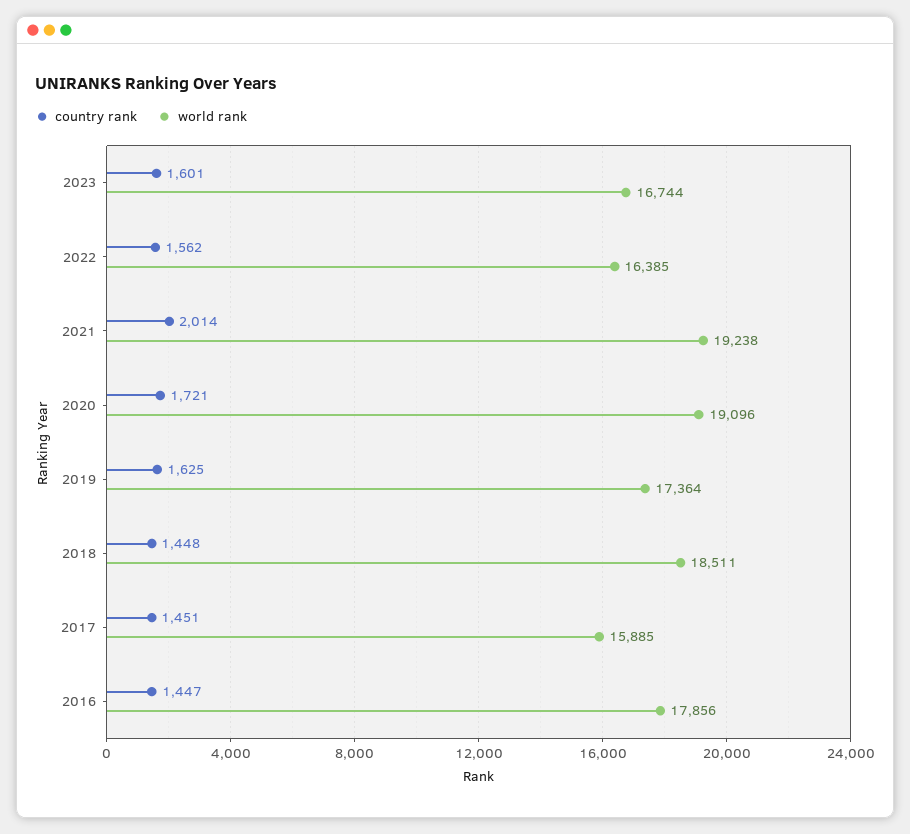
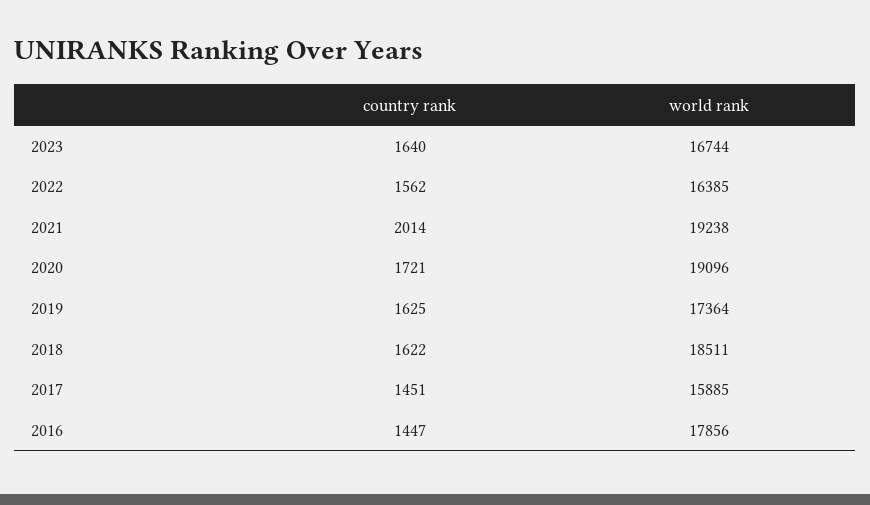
  {
    "country rank": {
-     "2023": 1601,
+     "2023": 1640,
      "2022": 1562,
      "2021": 2014,
      "2020": 1721,
      "2019": 1625,
-     "2018": 1448,
+     "2018": 1622,
      "2017": 1451,
      "2016": 1447
    },
    "world rank": {
      "2023": 16744,
      "2022": 16385,
      "2021": 19238,
      "2020": 19096,
      "2019": 17364,
      "2018": 18511,
      "2017": 15885,
      "2016": 17856
    }
  }

